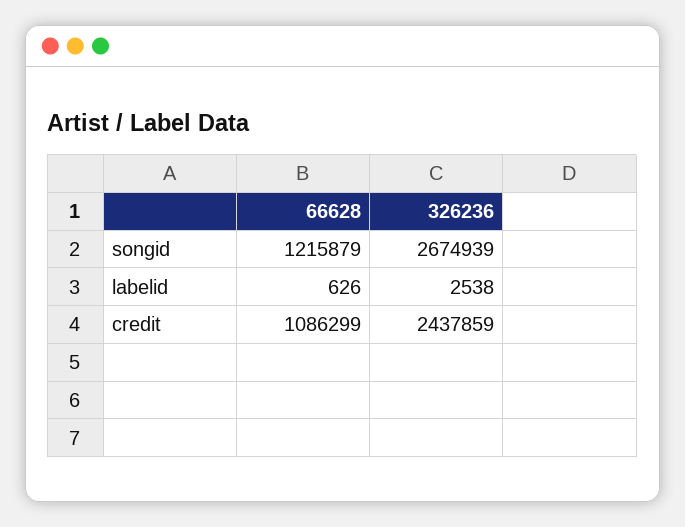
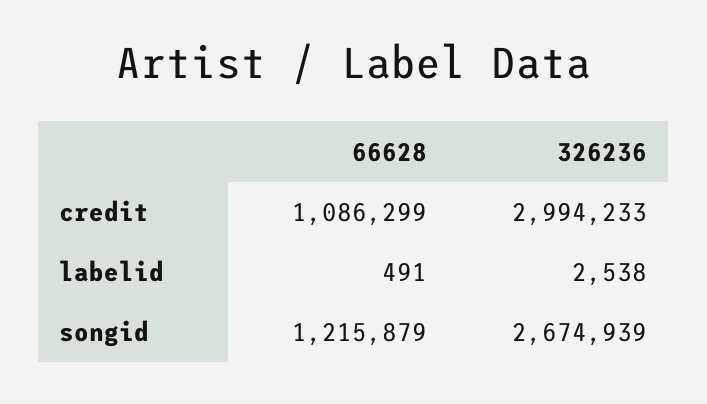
  {
    "66628": {
      "songid": 1215879,
-     "labelid": 626,
+     "labelid": 491,
      "credit": 1086299
    },
    "326236": {
      "songid": 2674939,
      "labelid": 2538,
-     "credit": 2437859
+     "credit": 2994233
    }
  }

